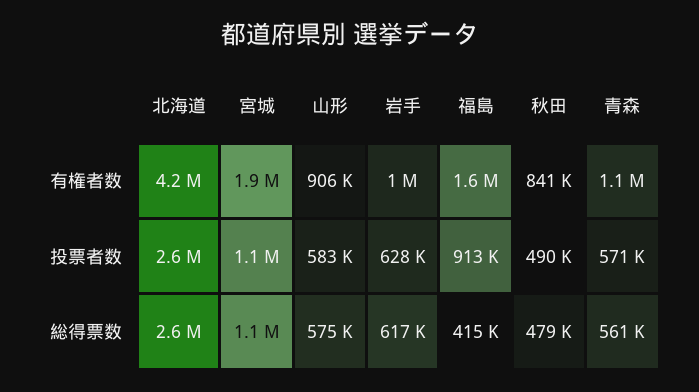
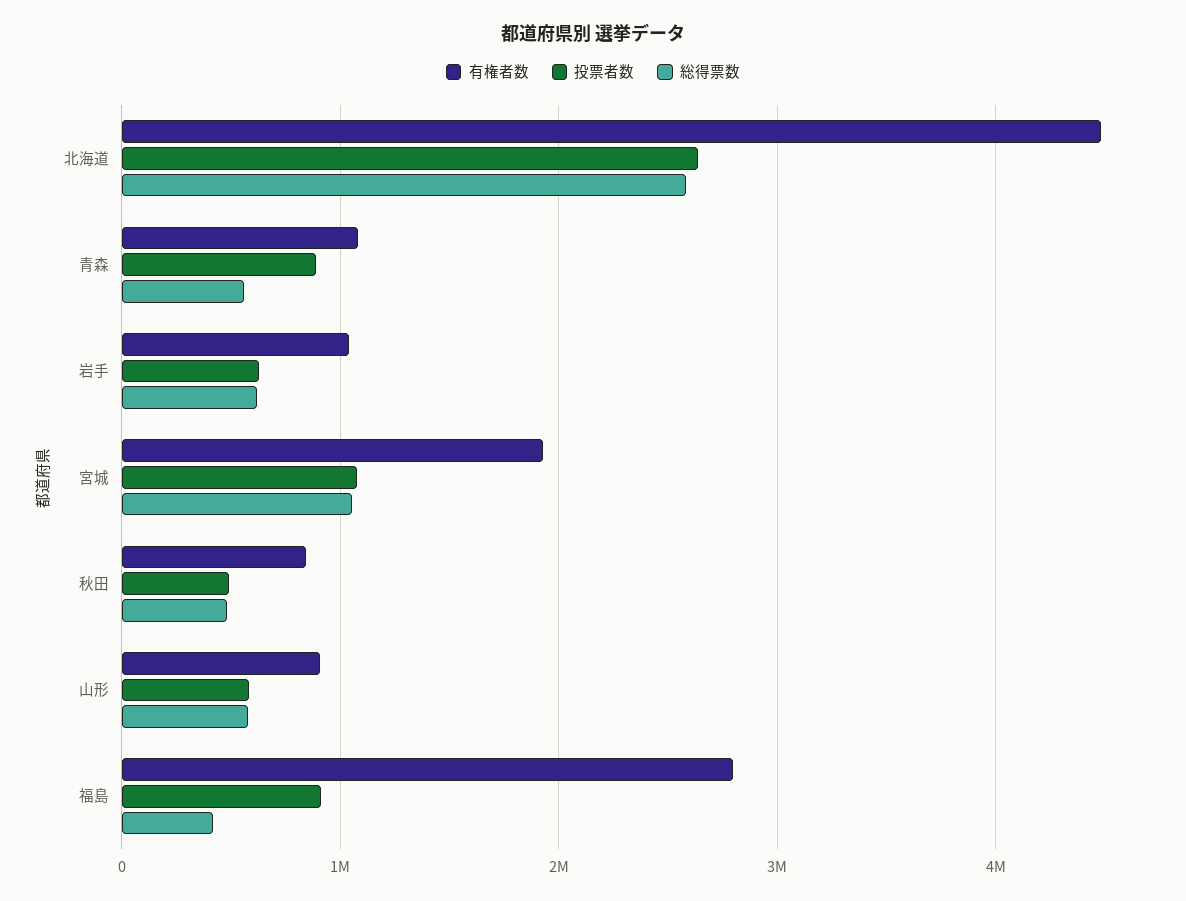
  {
    "有権者数": {
-     "北海道": 4200000,
+     "北海道": 4500000,
      "宮城": 1900000,
      "山形": 906000,
      "岩手": 1000000,
-     "福島": 1600000,
+     "福島": 2800000,
      "秋田": 841000,
      "青森": 1100000
    },
    "投票者数": {
      "北海道": 2600000,
      "宮城": 1100000,
      "山形": 583000,
      "岩手": 628000,
      "福島": 913000,
      "秋田": 490000,
-     "青森": 571000
+     "青森": 900000
    },
    "総得票数": {
      "北海道": 2600000,
      "宮城": 1100000,
      "山形": 575000,
      "岩手": 617000,
      "福島": 415000,
      "秋田": 479000,
      "青森": 561000
    }
  }

